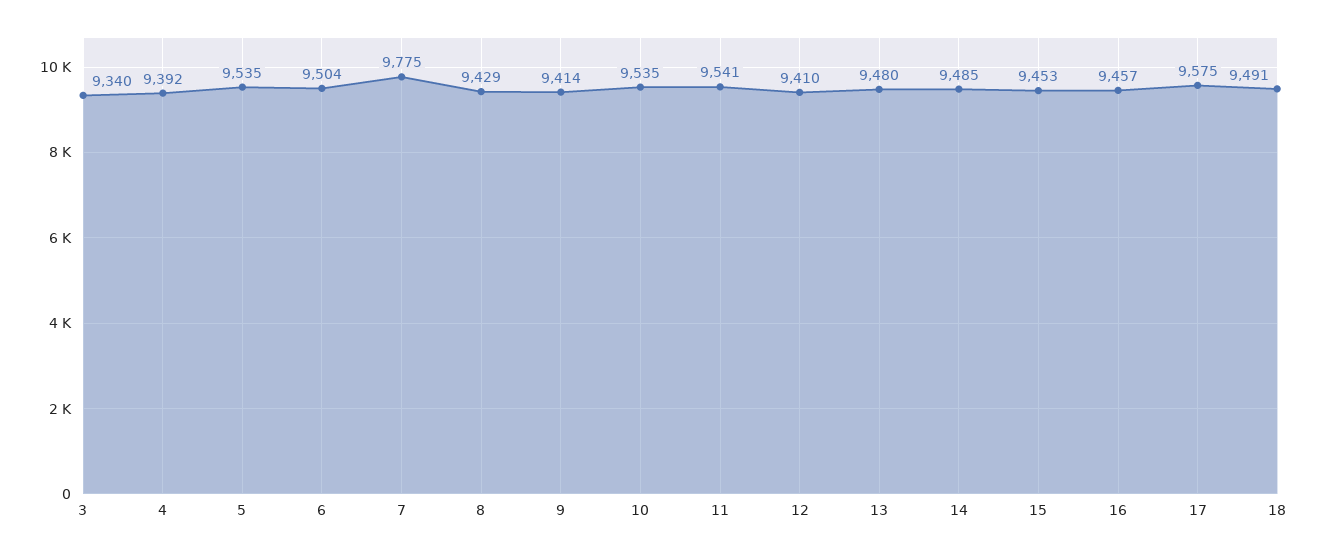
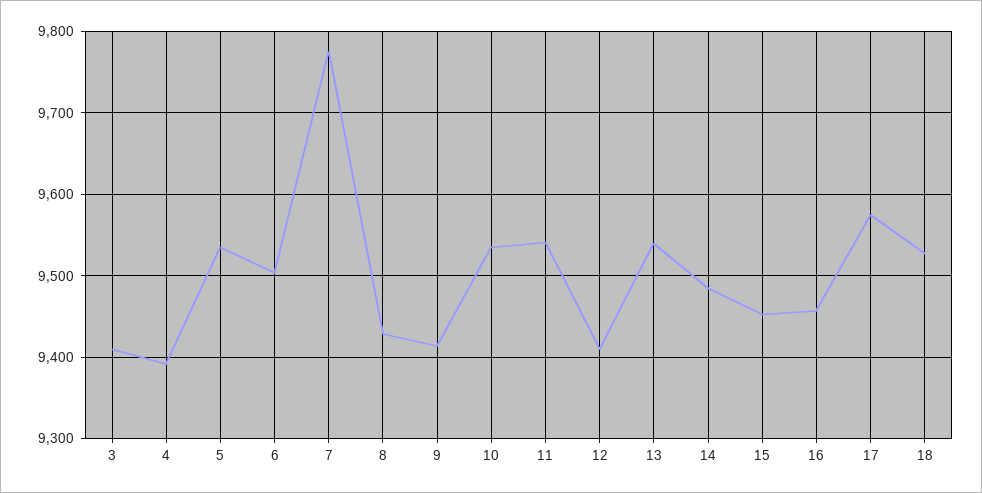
  {
-   "3": 9340,
+   "3": 9410,
    "4": 9392,
    "5": 9535,
    "6": 9504,
    "7": 9775,
    "8": 9429,
    "9": 9414,
    "10": 9535,
    "11": 9541,
    "12": 9410,
-   "13": 9480,
+   "13": 9540,
    "14": 9485,
    "15": 9453,
    "16": 9457,
    "17": 9575,
-   "18": 9491
+   "18": 9530
  }

